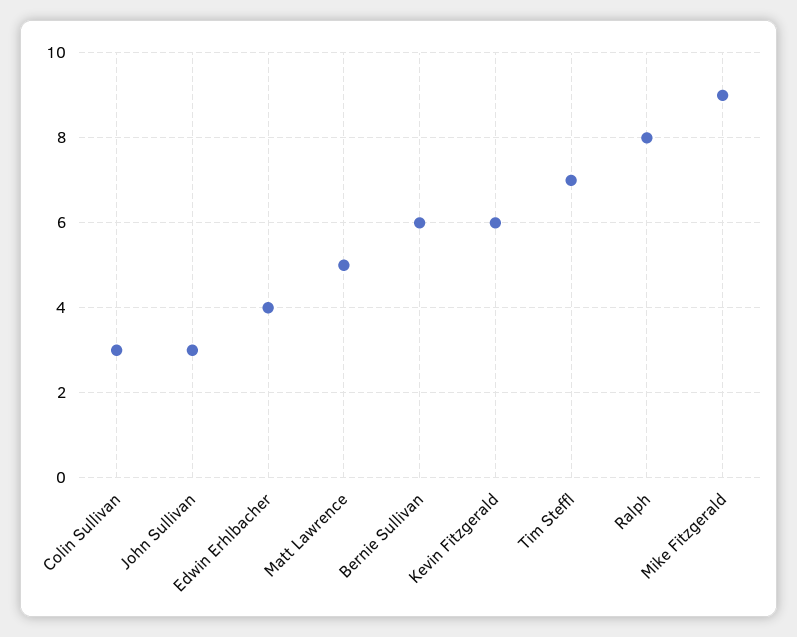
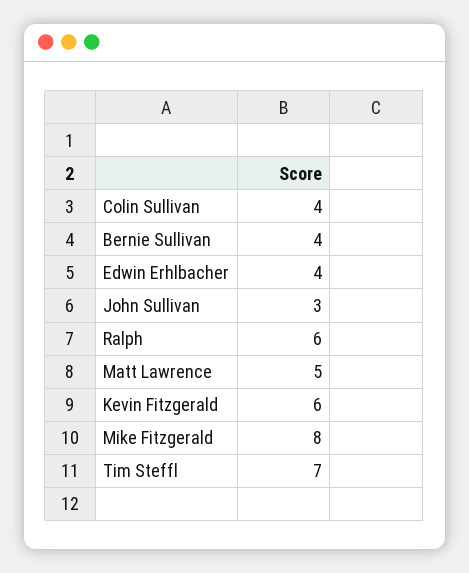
  {
-   "Colin Sullivan": 3,
+   "Colin Sullivan": 4,
    "John Sullivan": 3,
    "Edwin Erhlbacher": 4,
    "Matt Lawrence": 5,
-   "Bernie Sullivan": 6,
+   "Bernie Sullivan": 4,
    "Kevin Fitzgerald": 6,
    "Tim Steffl": 7,
-   "Ralph": 8,
+   "Ralph": 6,
-   "Mike Fitzgerald": 9
+   "Mike Fitzgerald": 8
  }

